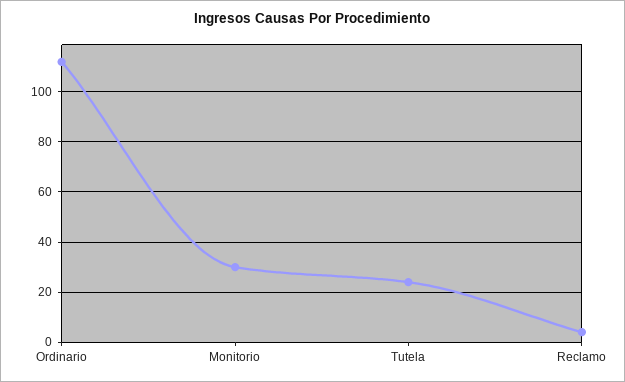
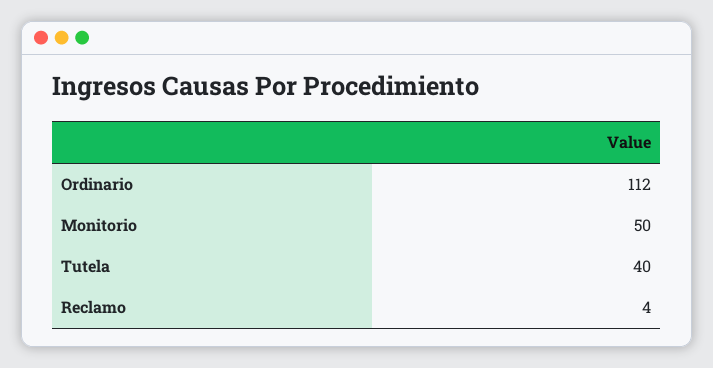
  {
    "Ordinario": 112,
-   "Monitorio": 30,
+   "Monitorio": 50,
-   "Tutela": 25,
+   "Tutela": 40,
    "Reclamo": 4
  }

